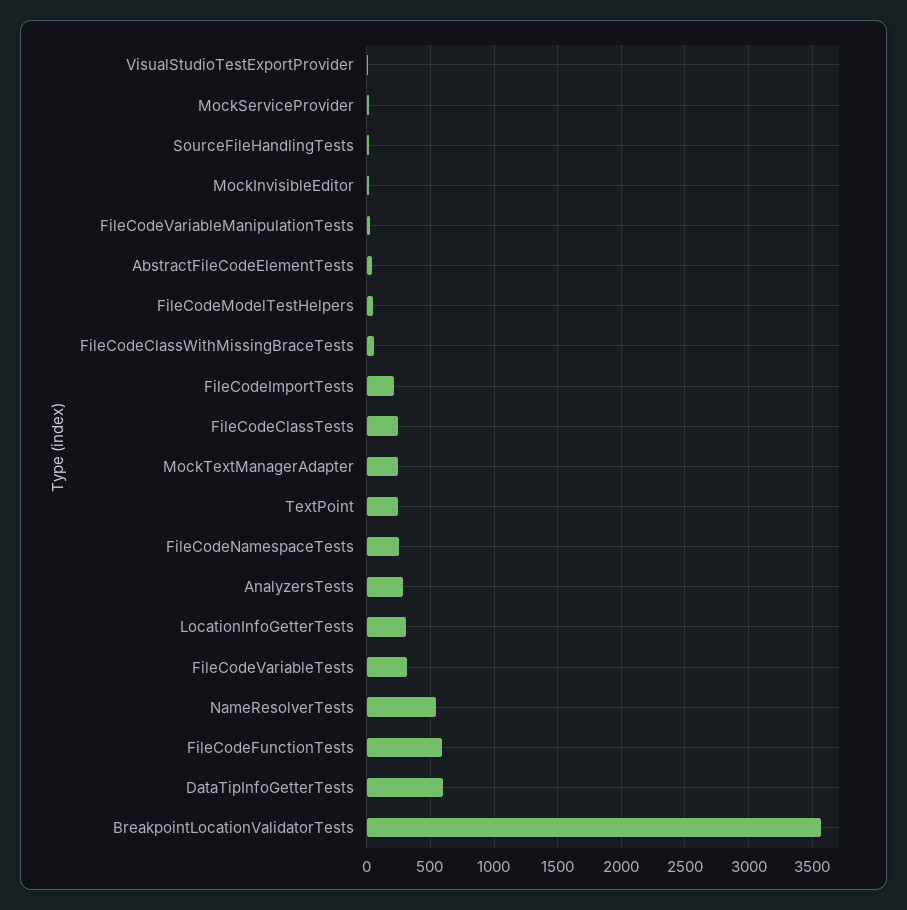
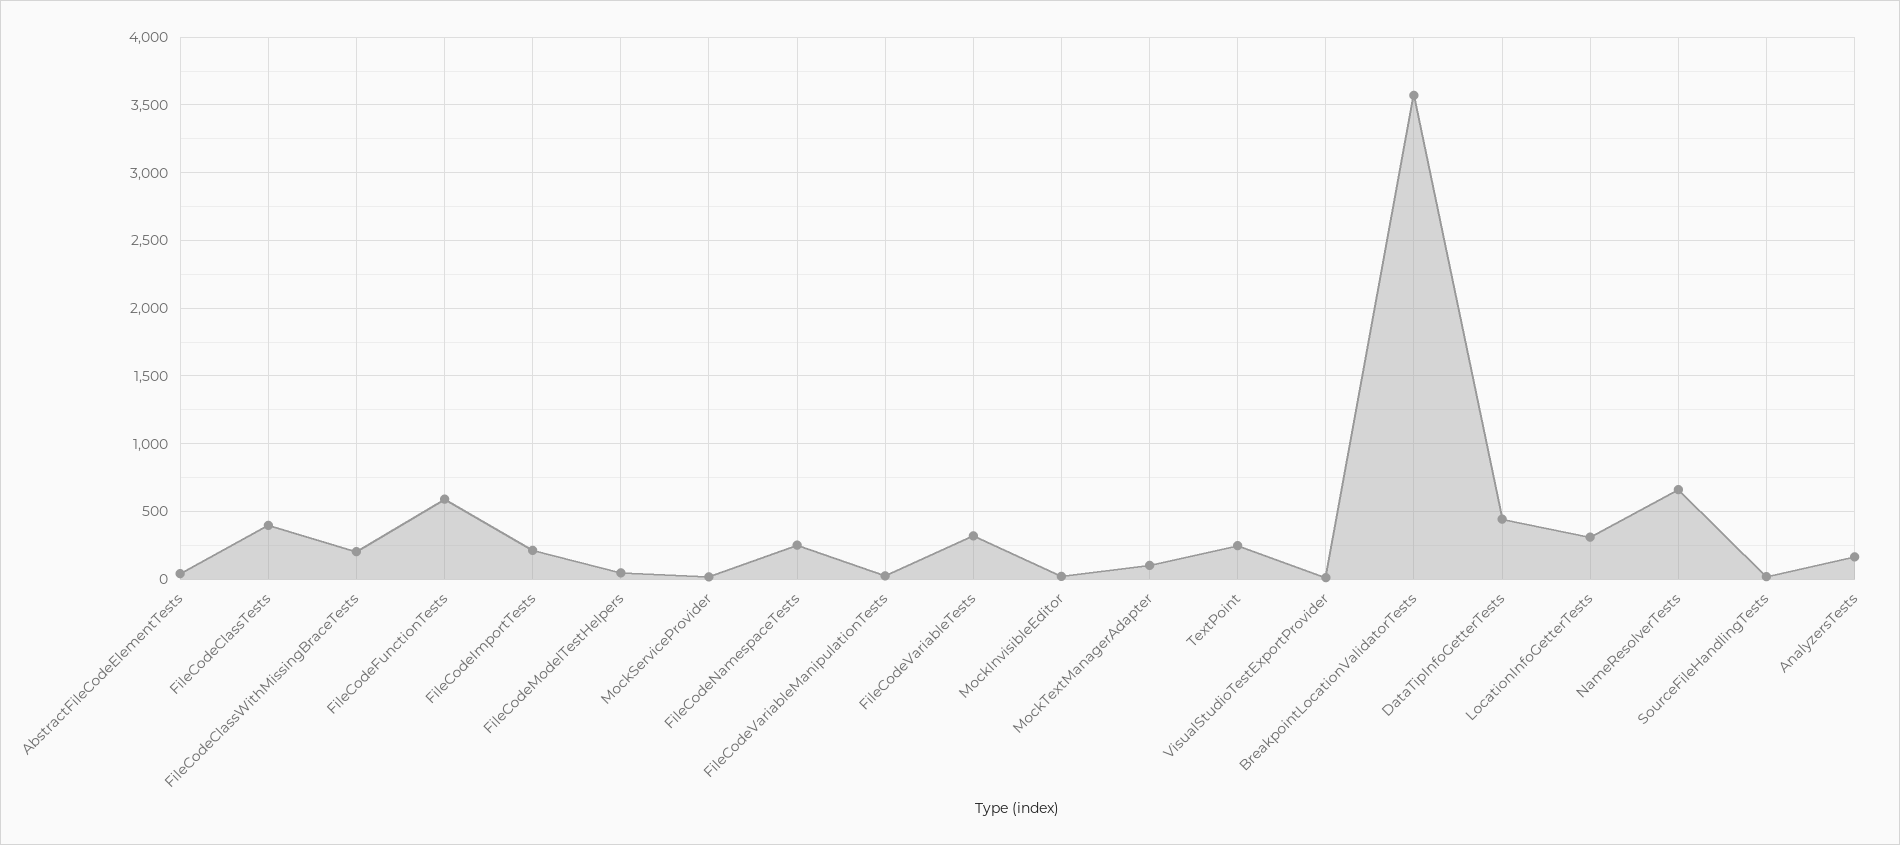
  {
    "VisualStudioTestExportProvider": 0,
    "MockServiceProvider": 0,
    "SourceFileHandlingTests": 0,
    "MockInvisibleEditor": 0,
    "FileCodeVariableManipulationTests": 0,
    "AbstractFileCodeElementTests": 50,
    "FileCodeModelTestHelpers": 50,
-   "FileCodeClassWithMissingBraceTests": 50,
+   "FileCodeClassWithMissingBraceTests": 200,
    "FileCodeImportTests": 200,
-   "FileCodeClassTests": 250,
+   "FileCodeClassTests": 400,
-   "MockTextManagerAdapter": 250,
+   "MockTextManagerAdapter": 100,
    "TextPoint": 250,
    "FileCodeNamespaceTests": 250,
-   "AnalyzersTests": 300,
+   "AnalyzersTests": 150,
    "LocationInfoGetterTests": 300,
    "FileCodeVariableTests": 300,
-   "NameResolverTests": 550,
+   "NameResolverTests": 650,
    "FileCodeFunctionTests": 600,
-   "DataTipInfoGetterTests": 600,
+   "DataTipInfoGetterTests": 450,
    "BreakpointLocationValidatorTests": 3550
  }

